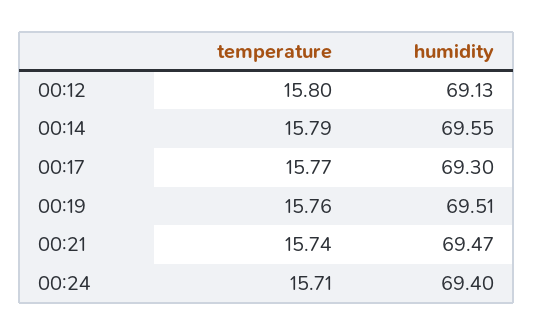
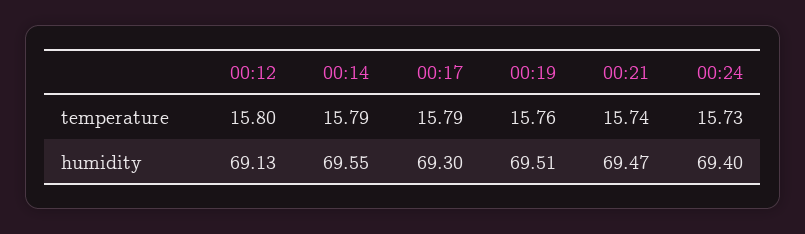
  {
    "temperature": {
      "00:12": 15.8,
      "00:14": 15.79,
-     "00:17": 15.77,
+     "00:17": 15.79,
      "00:19": 15.76,
      "00:21": 15.74,
-     "00:24": 15.71
+     "00:24": 15.73
    },
    "humidity": {
      "00:12": 69.13,
      "00:14": 69.55,
      "00:17": 69.3,
      "00:19": 69.51,
      "00:21": 69.47,
      "00:24": 69.4
    }
  }

